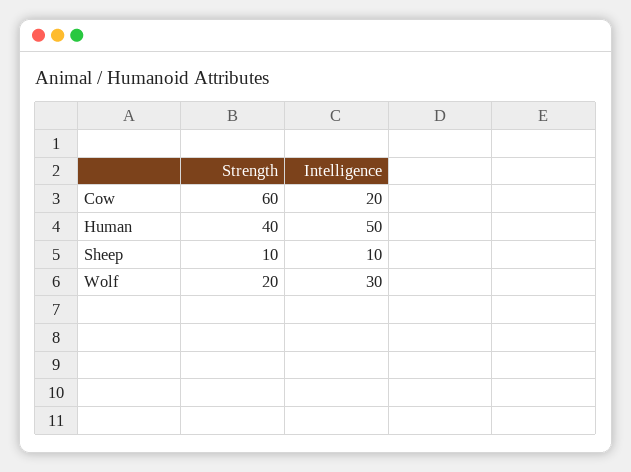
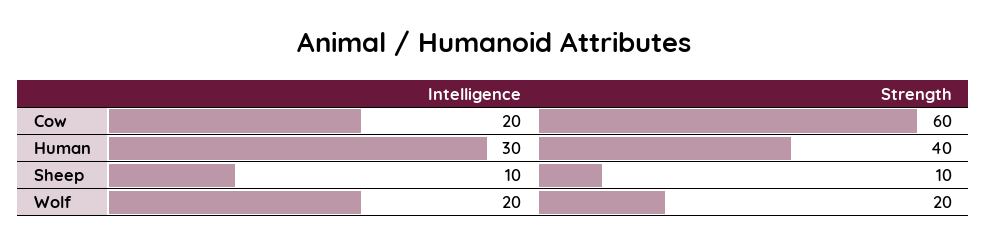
  {
    "Strength": {
      "Cow": 60,
      "Human": 40,
      "Sheep": 10,
      "Wolf": 20
    },
    "Intelligence": {
      "Cow": 20,
-     "Human": 50,
+     "Human": 30,
      "Sheep": 10,
-     "Wolf": 30
+     "Wolf": 20
    }
  }

